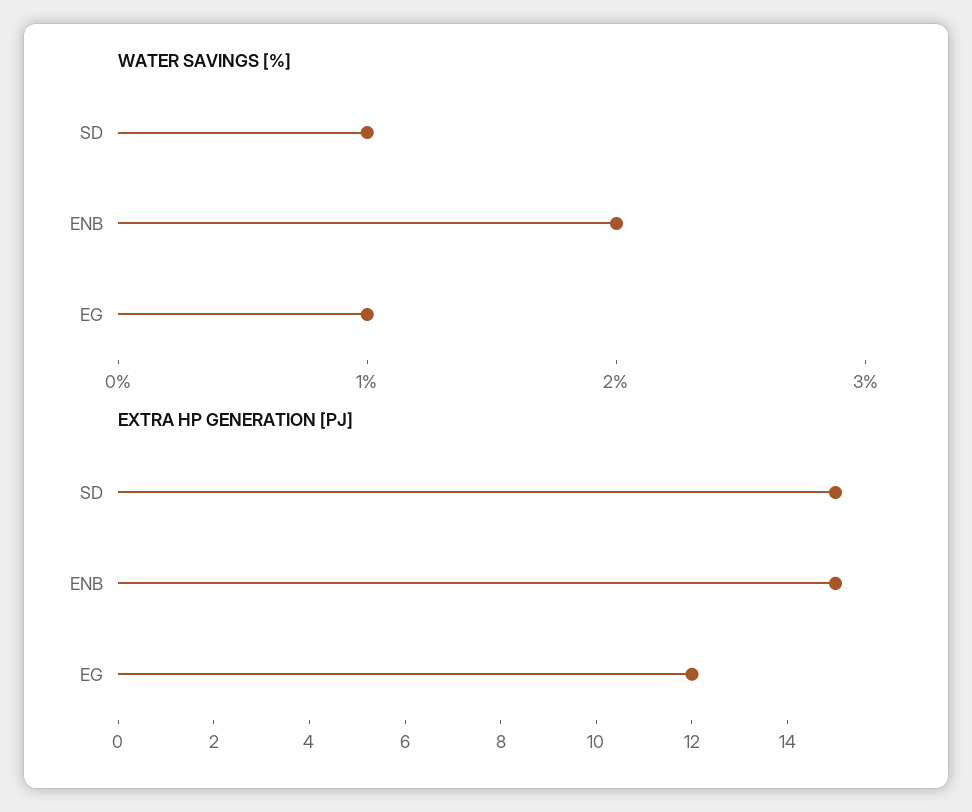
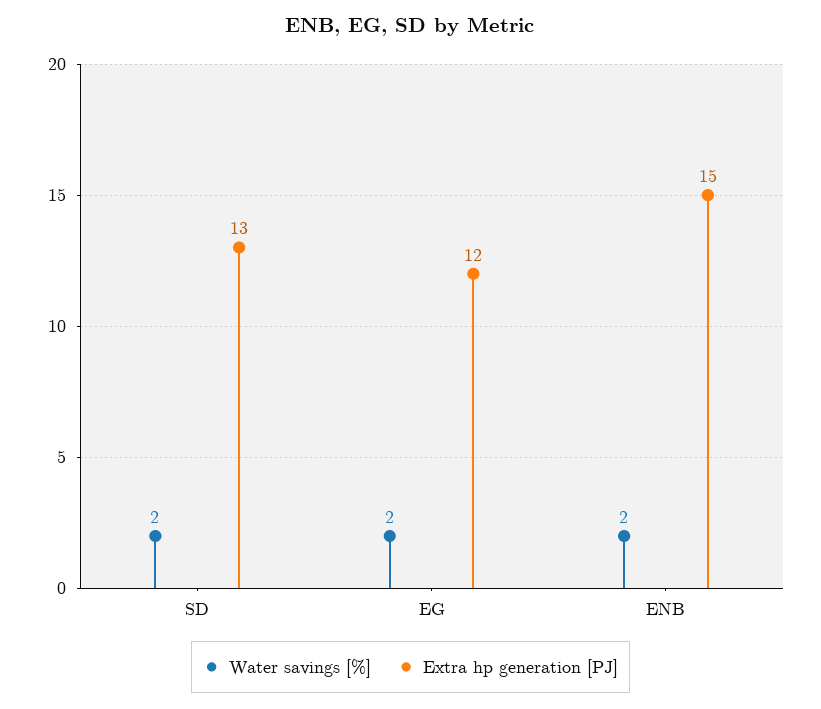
  {
    "WATER SAVINGS [%]": {
-     "SD": 1,
+     "SD": 2,
      "ENB": 2,
-     "EG": 1
+     "EG": 2
    },
    "EXTRA HP GENERATION [PJ]": {
-     "SD": 15,
+     "SD": 13,
      "ENB": 15,
      "EG": 12
    }
  }

